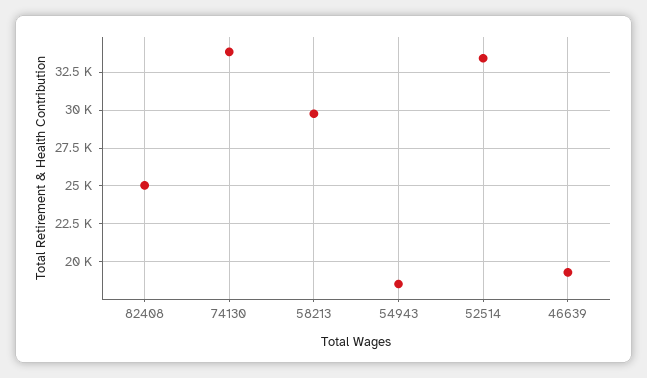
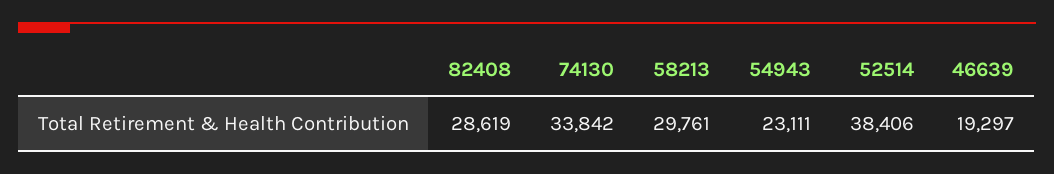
  {
-   "82408": 25000,
+   "82408": 28619,
    "74130": 33842,
    "58213": 29761,
-   "54943": 18500,
+   "54943": 23111,
-   "52514": 33500,
+   "52514": 38406,
    "46639": 19297
  }

